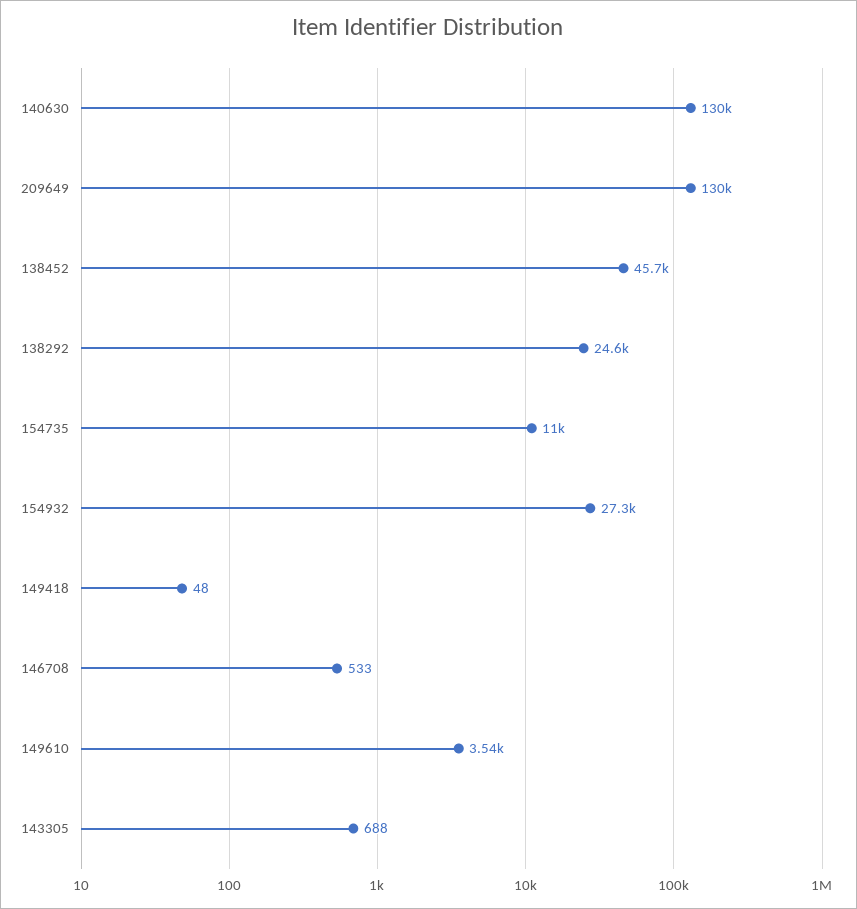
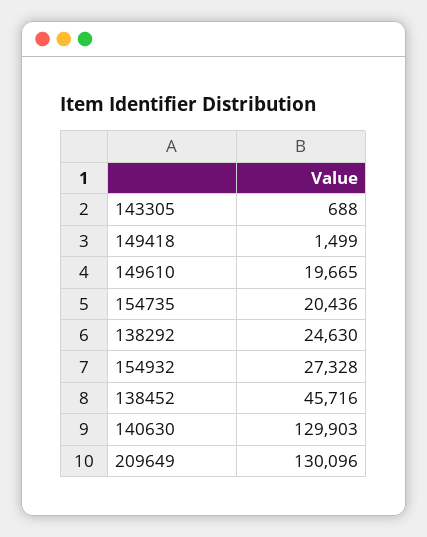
  {
    "140630": 129903,
    "209649": 130096,
    "138452": 45716,
    "138292": 24630,
-   "154735": 11000,
+   "154735": 20436,
    "154932": 27328,
-   "149418": 48,
+   "149418": 1499,
-   "146708": 533,
-   "149610": 3540,
+   "149610": 19665,
    "143305": 688
  }

